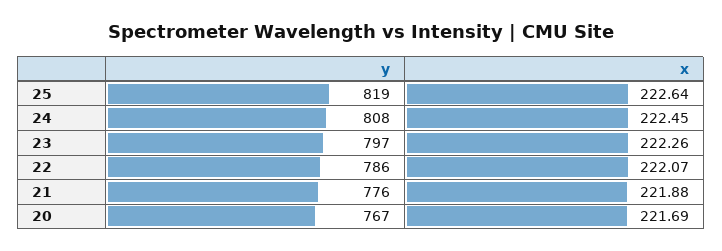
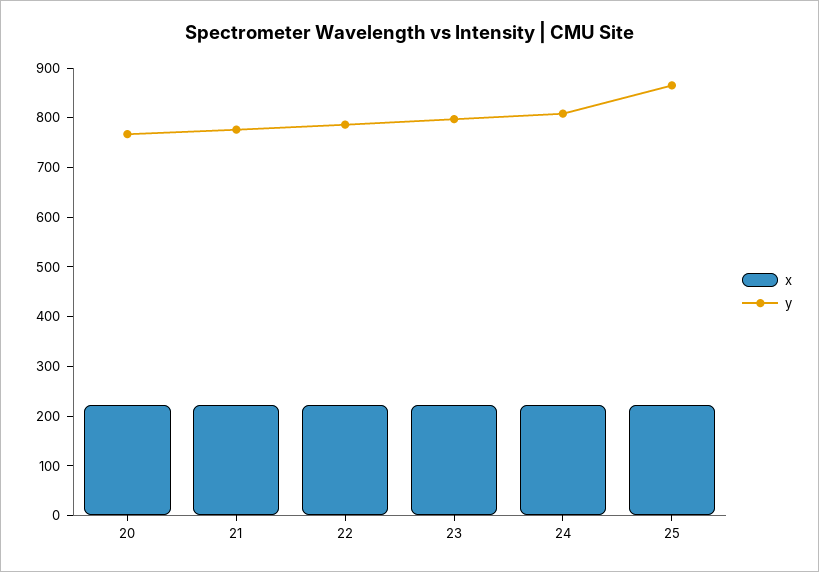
  {
    "y": {
-     "25": 819,
+     "25": 860,
      "24": 808,
      "23": 797,
      "22": 786,
      "21": 776,
      "20": 767
    },
    "x": {
      "25": 222.64,
      "24": 222.45,
      "23": 222.26,
      "22": 222.07,
      "21": 221.88,
      "20": 221.69
    }
  }

